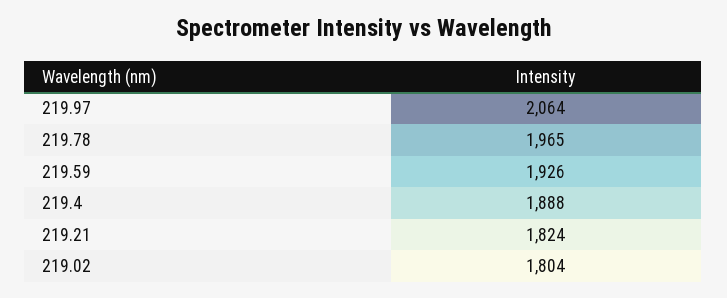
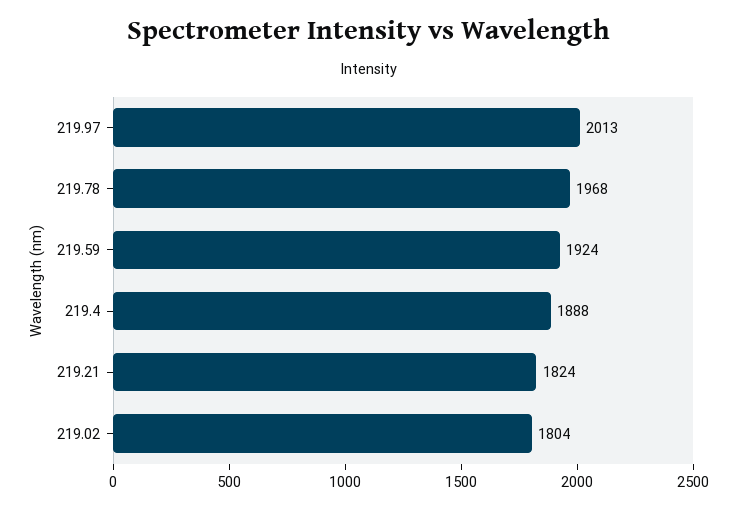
  {
-   "219.97": 2064,
+   "219.97": 2013,
-   "219.78": 1965,
+   "219.78": 1968,
-   "219.59": 1926,
+   "219.59": 1924,
    "219.4": 1888,
    "219.21": 1824,
    "219.02": 1804
  }

